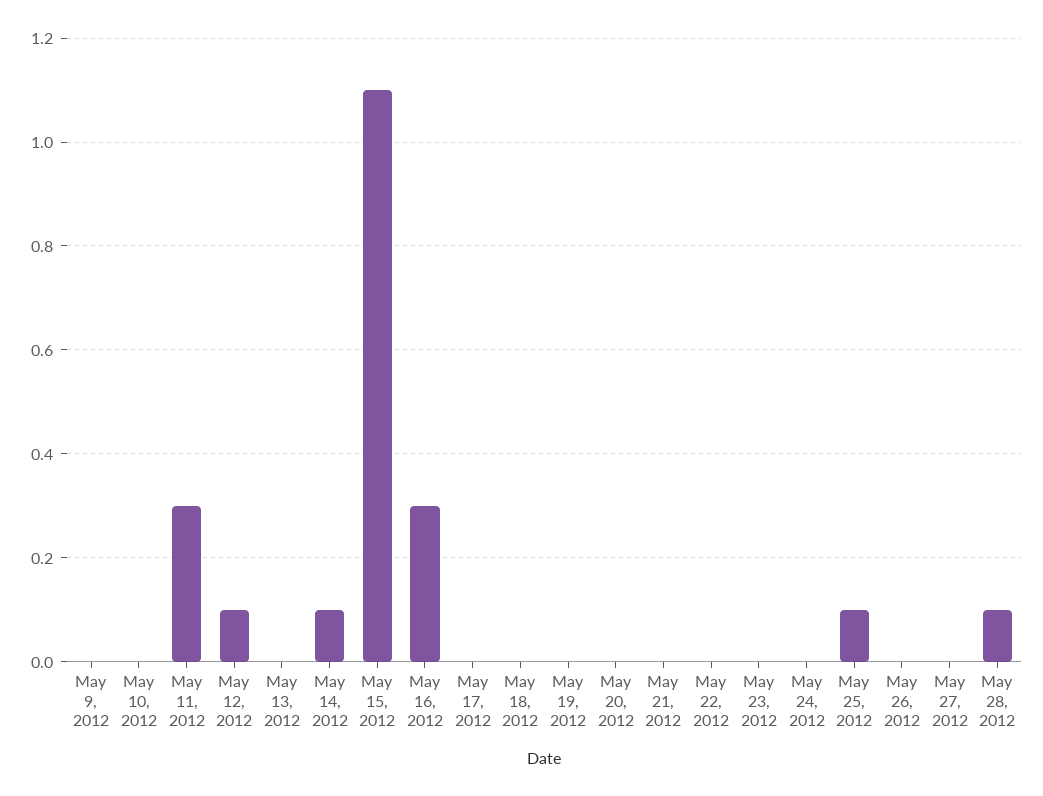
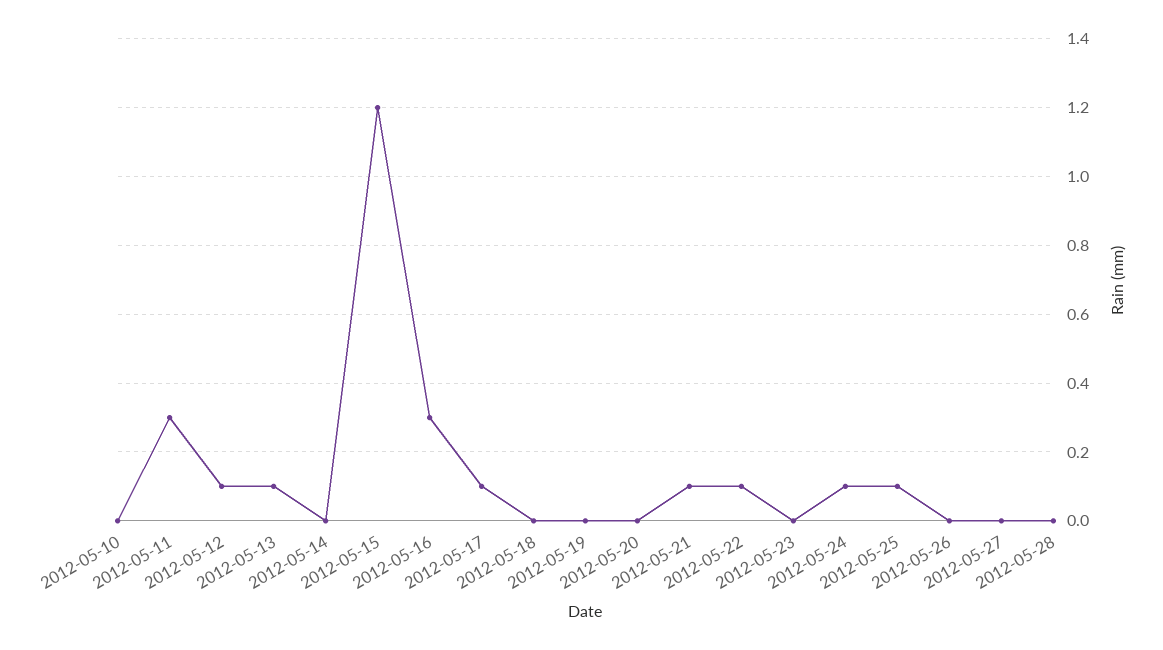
  {
-   "May 9, 2012": 0,
    "May 10, 2012": 0,
    "May 11, 2012": 0.3,
    "May 12, 2012": 0.1,
-   "May 13, 2012": 0,
+   "May 13, 2012": 0.1,
-   "May 14, 2012": 0.1,
+   "May 14, 2012": 0,
-   "May 15, 2012": 1.1,
+   "May 15, 2012": 1.2,
    "May 16, 2012": 0.3,
-   "May 17, 2012": 0,
+   "May 17, 2012": 0.1,
    "May 18, 2012": 0,
    "May 19, 2012": 0,
    "May 20, 2012": 0,
-   "May 21, 2012": 0,
+   "May 21, 2012": 0.1,
-   "May 22, 2012": 0,
+   "May 22, 2012": 0.1,
    "May 23, 2012": 0,
-   "May 24, 2012": 0,
+   "May 24, 2012": 0.1,
    "May 25, 2012": 0.1,
    "May 26, 2012": 0,
    "May 27, 2012": 0,
-   "May 28, 2012": 0.1
+   "May 28, 2012": 0
  }

